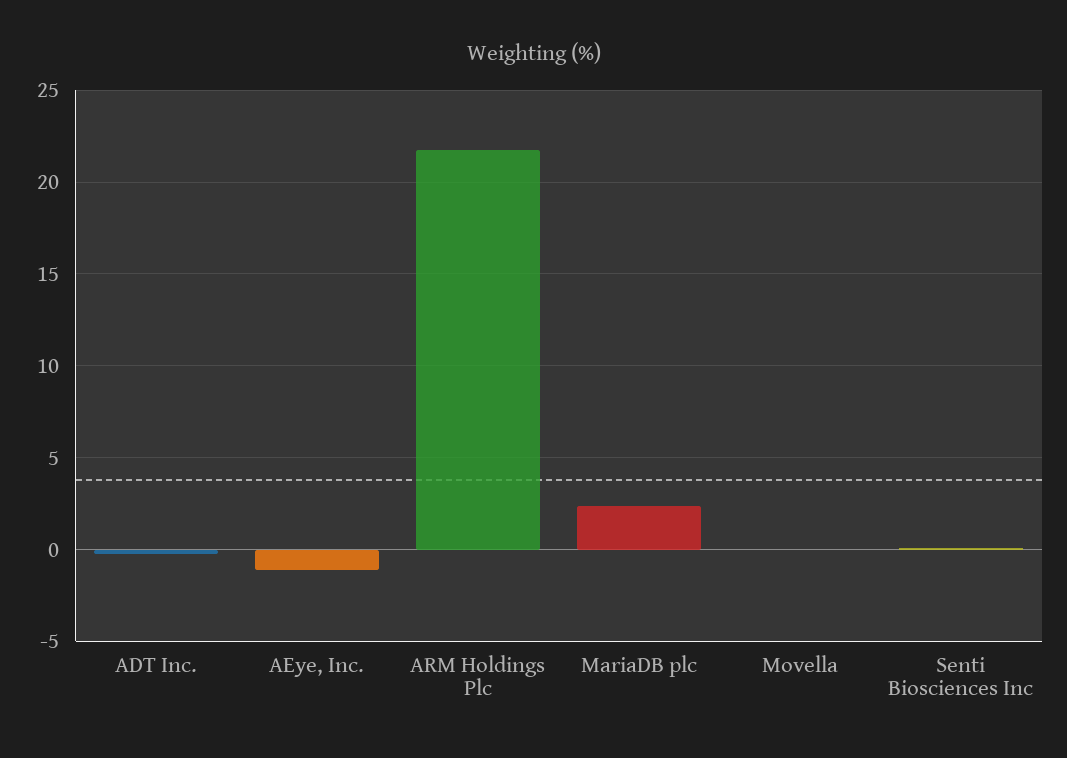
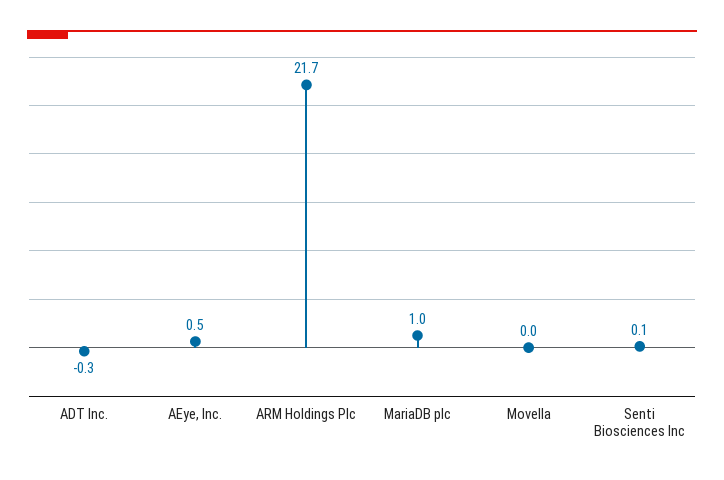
  {
    "ADT Inc.": -0.3,
-   "AEye, Inc.": -1,
+   "AEye, Inc.": 0.5,
    "ARM Holdings Plc": 21.7,
-   "MariaDB plc": 2.5,
+   "MariaDB plc": 1,
    "Movella": 0,
    "Senti Biosciences Inc": 0.1
  }

